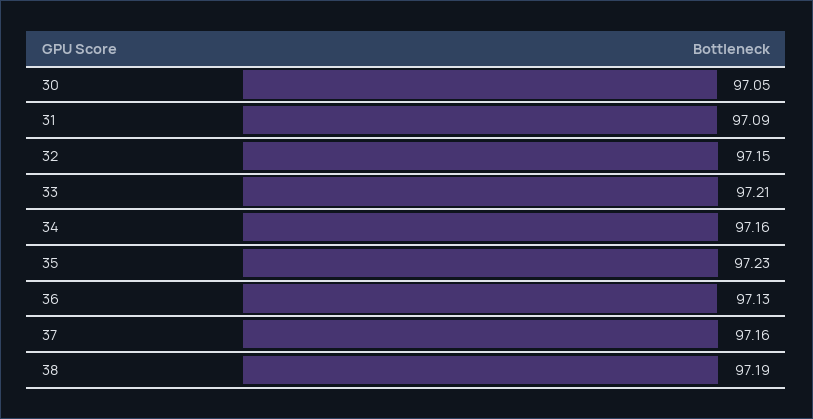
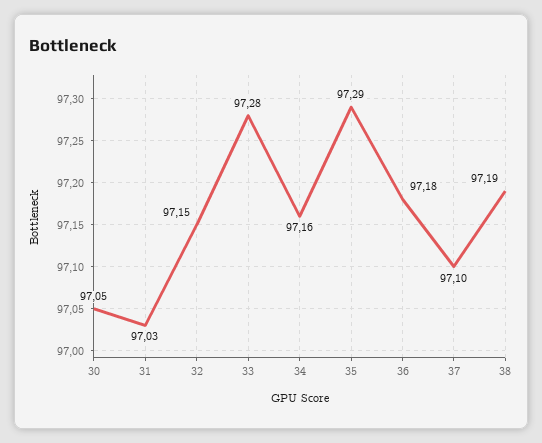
  {
    "30": 97.05,
-   "31": 97.09,
+   "31": 97.03,
    "32": 97.15,
-   "33": 97.21,
+   "33": 97.28,
    "34": 97.16,
-   "35": 97.23,
+   "35": 97.29,
-   "36": 97.13,
+   "36": 97.18,
-   "37": 97.16,
+   "37": 97.1,
    "38": 97.19
  }

